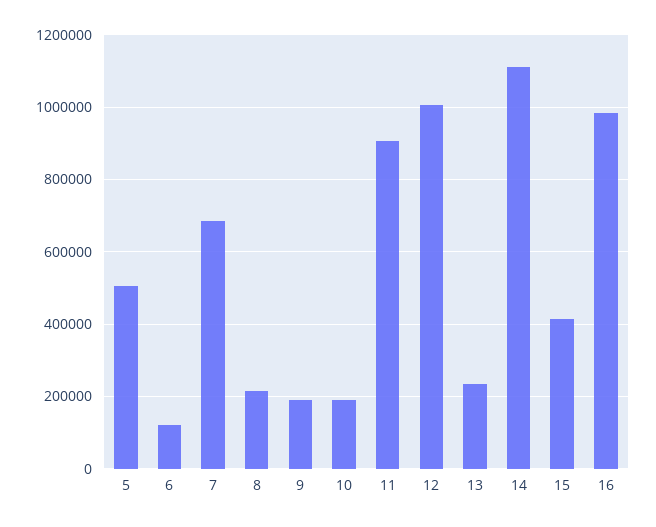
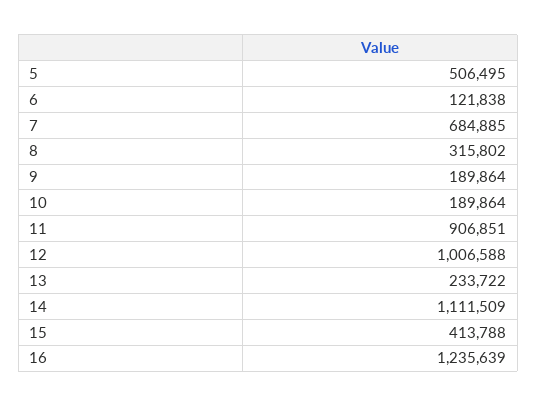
  {
    "5": 506495,
    "6": 121838,
    "7": 684885,
-   "8": 220000,
+   "8": 315802,
    "9": 189864,
    "10": 189864,
    "11": 906851,
    "12": 1006588,
    "13": 233722,
    "14": 1111509,
    "15": 413788,
-   "16": 980000
+   "16": 1235639
  }

